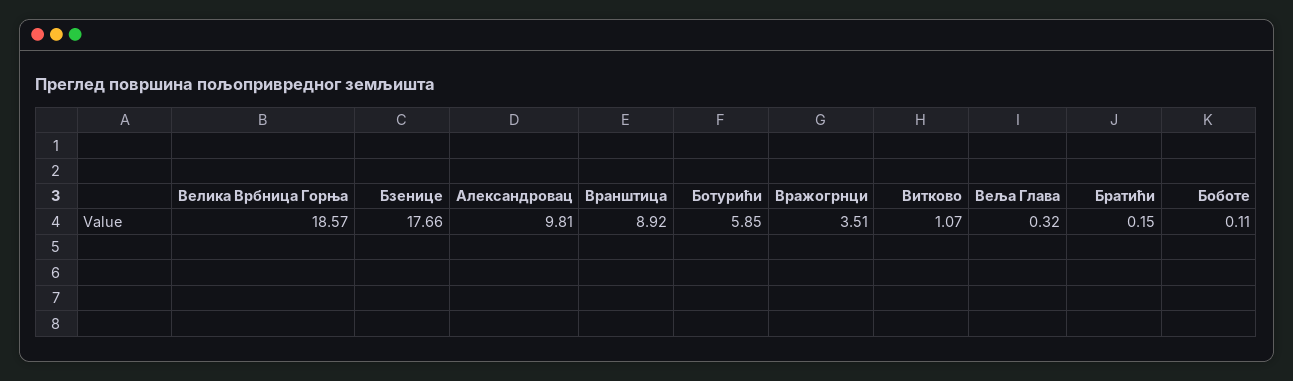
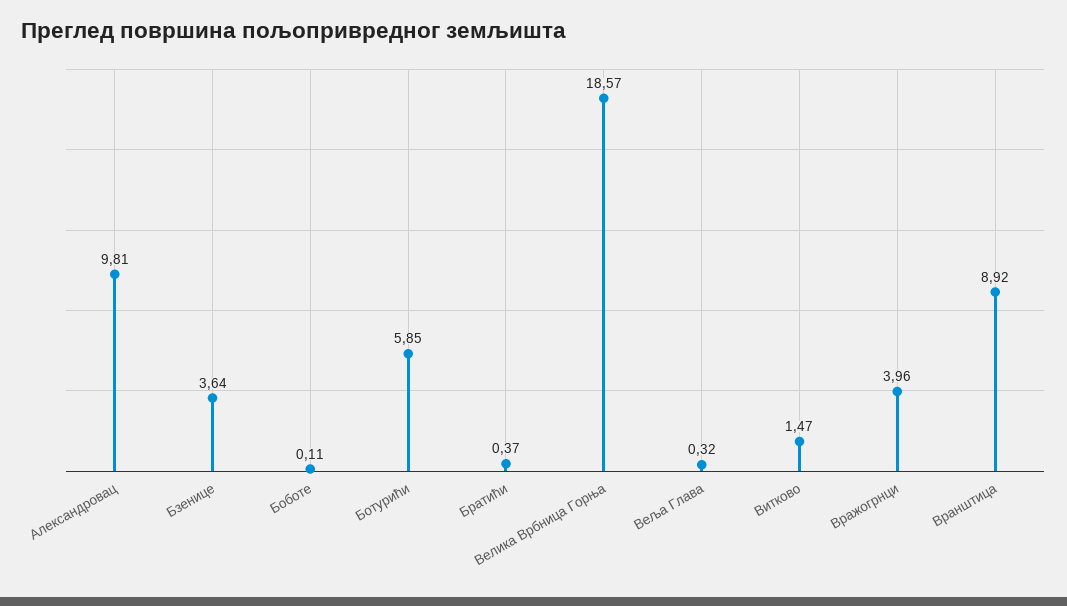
  {
    "Велика Врбница Горња": 18.57,
-   "Бзенице": 17.66,
+   "Бзенице": 3.64,
    "Александровац": 9.81,
    "Вранштица": 8.92,
    "Ботурићи": 5.85,
-   "Вражогрнци": 3.51,
+   "Вражогрнци": 3.96,
-   "Витково": 1.07,
+   "Витково": 1.47,
    "Веља Глава": 0.32,
-   "Братићи": 0.15,
+   "Братићи": 0.37,
    "Боботе": 0.11
  }

